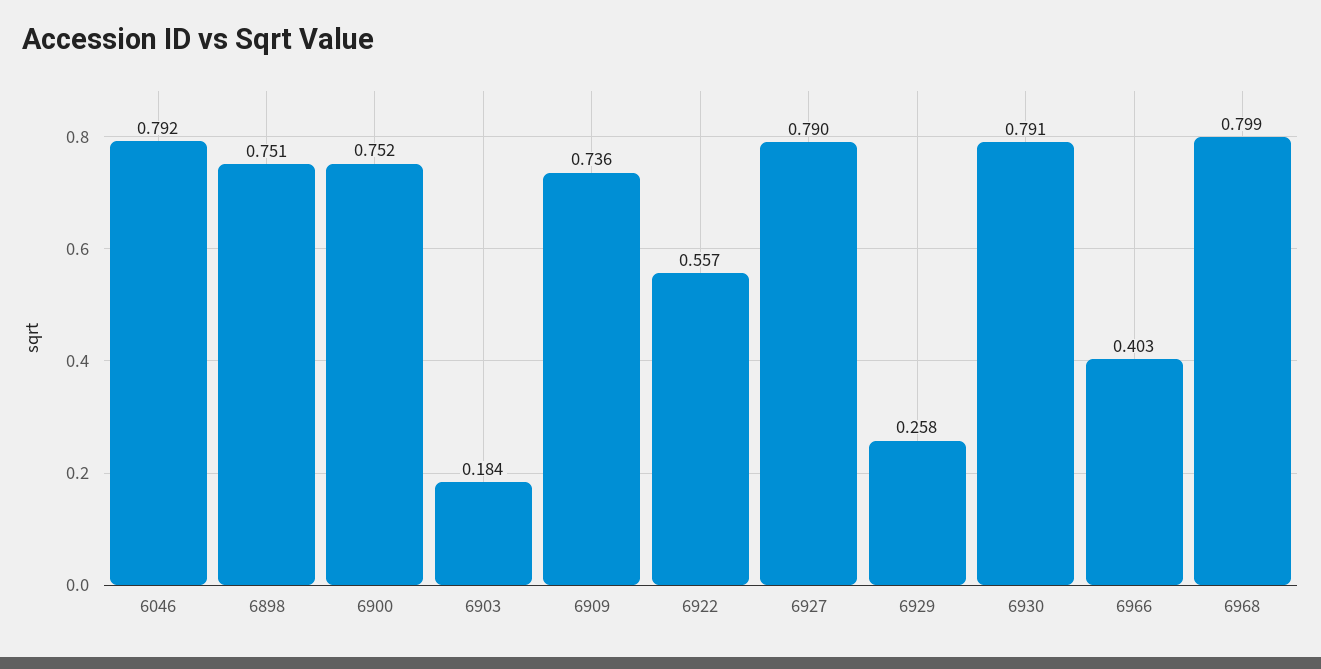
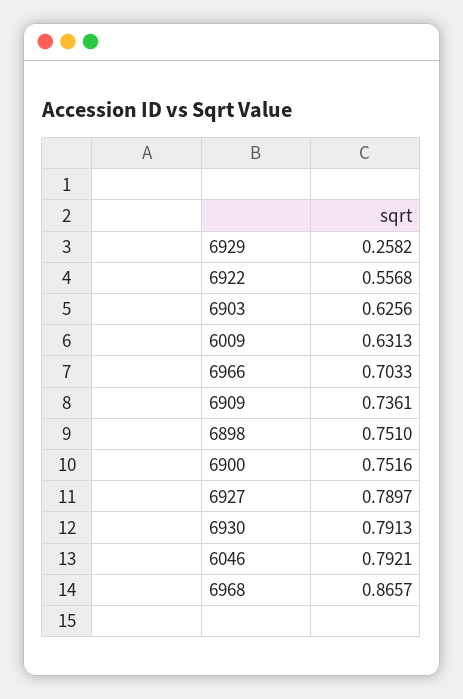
  {
    "6046": 0.7921,
    "6898": 0.751,
    "6900": 0.7516,
-   "6903": 0.184,
+   "6903": 0.6256,
    "6909": 0.7361,
    "6922": 0.5568,
    "6927": 0.7897,
    "6929": 0.2582,
    "6930": 0.7913,
-   "6966": 0.403,
+   "6966": 0.7033,
-   "6968": 0.799
+   "6968": 0.8657,
+   "6009": 0.6313
  }

